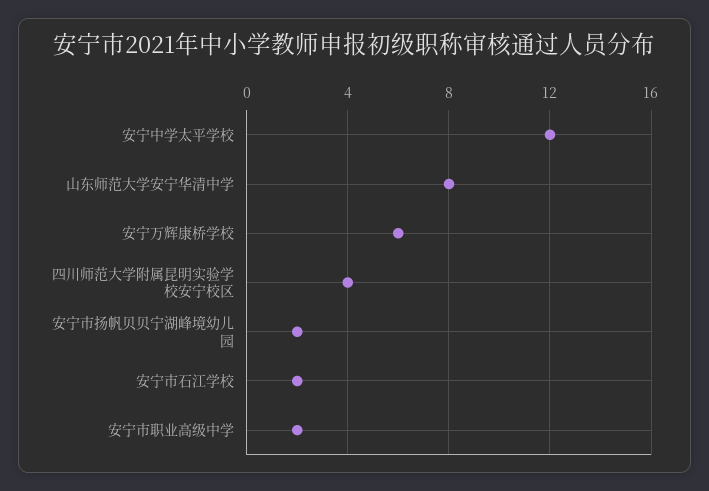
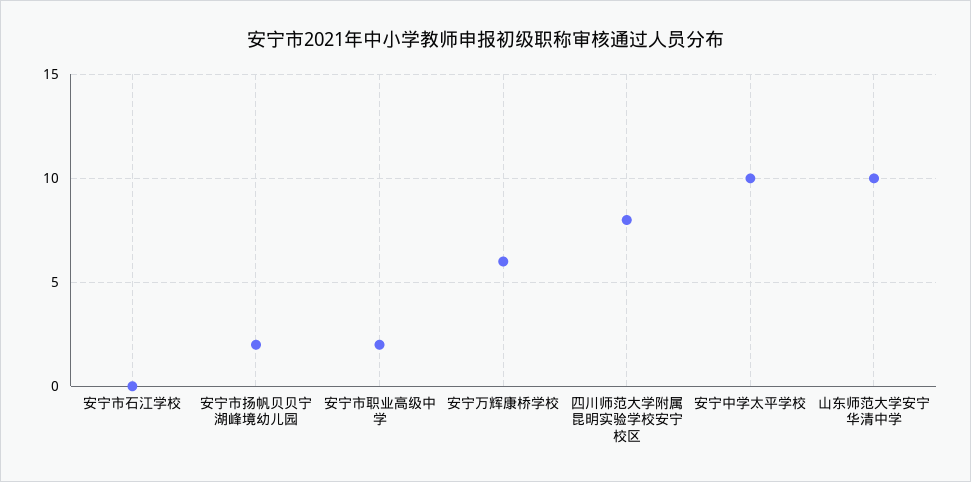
  {
-   "安宁中学太平学校": 12,
+   "安宁中学太平学校": 10,
-   "山东师范大学安宁华清中学": 8,
+   "山东师范大学安宁华清中学": 10,
    "安宁万辉康桥学校": 6,
-   "四川师范大学附属昆明实验学校安宁校区": 4,
+   "四川师范大学附属昆明实验学校安宁校区": 8,
    "安宁市扬帆贝贝宁湖峰境幼儿园": 2,
-   "安宁市石江学校": 2,
+   "安宁市石江学校": 0,
    "安宁市职业高级中学": 2
  }

